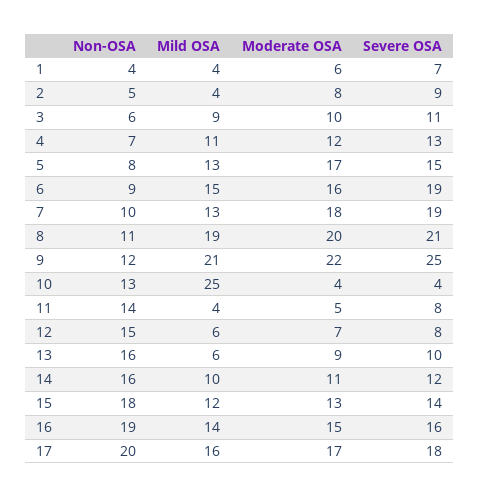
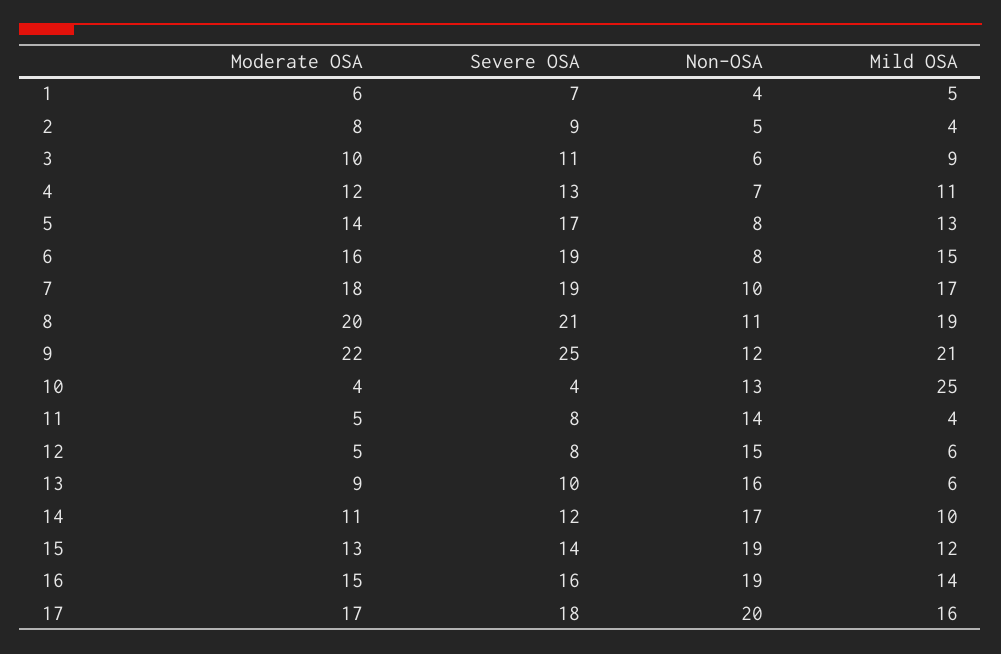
  {
    "Non-OSA": {
      "1": 4,
      "2": 5,
      "3": 6,
      "4": 7,
      "5": 8,
-     "6": 9,
+     "6": 8,
      "7": 10,
      "8": 11,
      "9": 12,
      "10": 13,
      "11": 14,
      "12": 15,
      "13": 16,
-     "14": 16,
+     "14": 17,
-     "15": 18,
+     "15": 19,
      "16": 19,
      "17": 20
    },
    "Mild OSA": {
-     "1": 4,
+     "1": 5,
      "2": 4,
      "3": 9,
      "4": 11,
      "5": 13,
      "6": 15,
-     "7": 13,
+     "7": 17,
      "8": 19,
      "9": 21,
      "10": 25,
      "11": 4,
      "12": 6,
      "13": 6,
      "14": 10,
      "15": 12,
      "16": 14,
      "17": 16
    },
    "Moderate OSA": {
      "1": 6,
      "2": 8,
      "3": 10,
      "4": 12,
-     "5": 17,
+     "5": 14,
      "6": 16,
      "7": 18,
      "8": 20,
      "9": 22,
      "10": 4,
      "11": 5,
-     "12": 7,
+     "12": 5,
      "13": 9,
      "14": 11,
      "15": 13,
      "16": 15,
      "17": 17
    },
    "Severe OSA": {
      "1": 7,
      "2": 9,
      "3": 11,
      "4": 13,
-     "5": 15,
+     "5": 17,
      "6": 19,
      "7": 19,
      "8": 21,
      "9": 25,
      "10": 4,
      "11": 8,
      "12": 8,
      "13": 10,
      "14": 12,
      "15": 14,
      "16": 16,
      "17": 18
    }
  }

